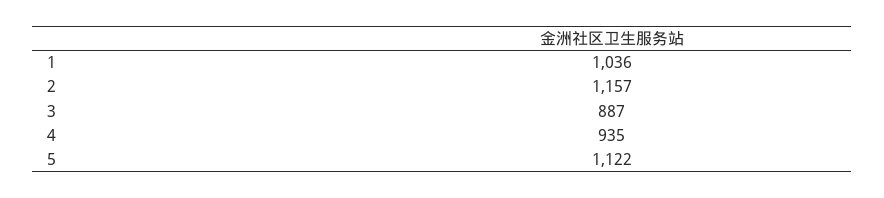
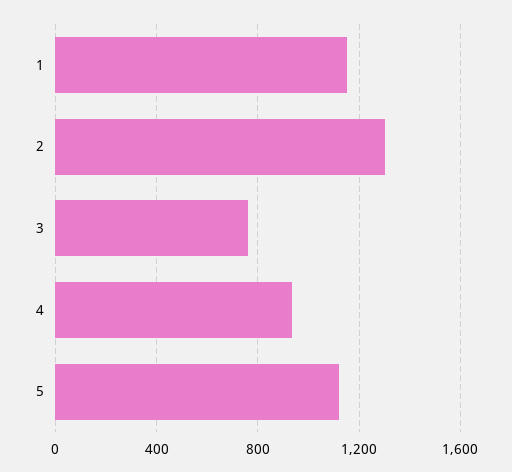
  {
-   "1": 1036,
+   "1": 1150,
-   "2": 1157,
+   "2": 1300,
-   "3": 887,
+   "3": 750,
    "4": 935,
    "5": 1122
  }

